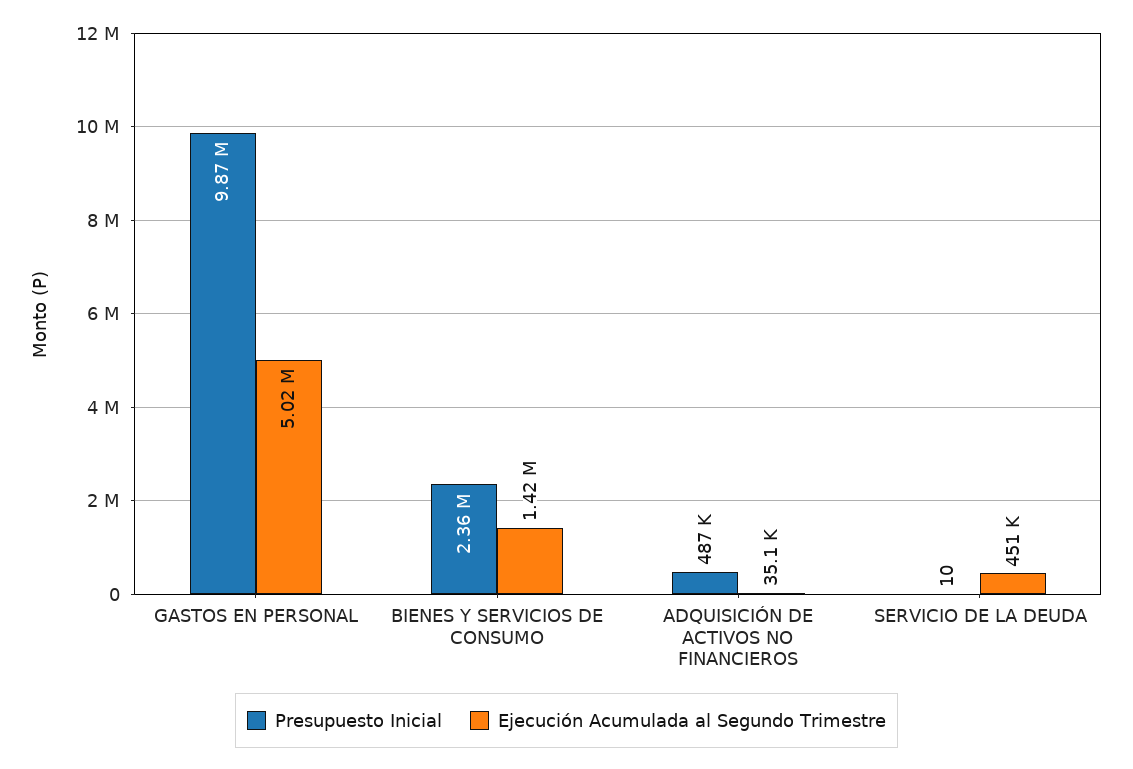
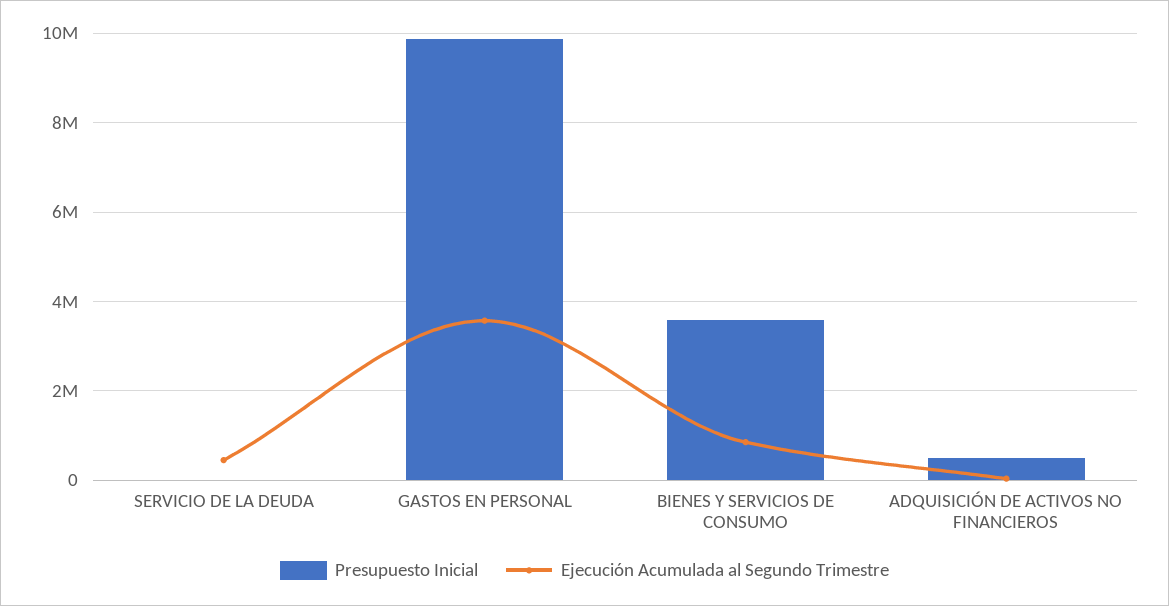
  {
    "Presupuesto Inicial": {
      "GASTOS EN PERSONAL": 9870000,
-     "BIENES Y SERVICIOS DE CONSUMO": 2360000,
+     "BIENES Y SERVICIOS DE CONSUMO": 3600000,
      "ADQUISICIÓN DE ACTIVOS NO FINANCIEROS": 487000,
      "SERVICIO DE LA DEUDA": 10
    },
    "Ejecución Acumulada al Segundo Trimestre": {
-     "GASTOS EN PERSONAL": 5020000,
+     "GASTOS EN PERSONAL": 3600000,
-     "BIENES Y SERVICIOS DE CONSUMO": 1420000,
+     "BIENES Y SERVICIOS DE CONSUMO": 800000,
      "ADQUISICIÓN DE ACTIVOS NO FINANCIEROS": 35100,
      "SERVICIO DE LA DEUDA": 451000
    }
  }

